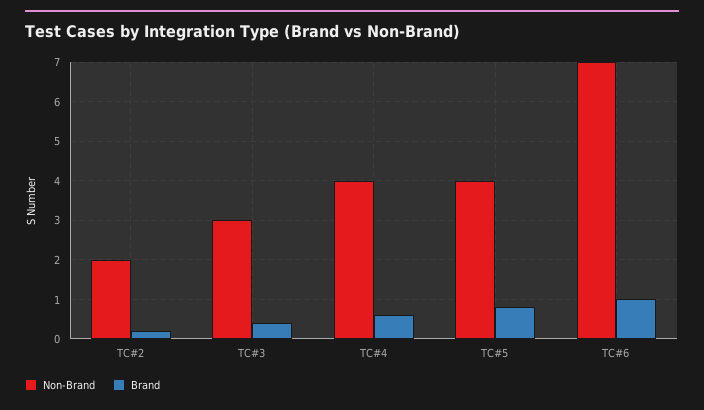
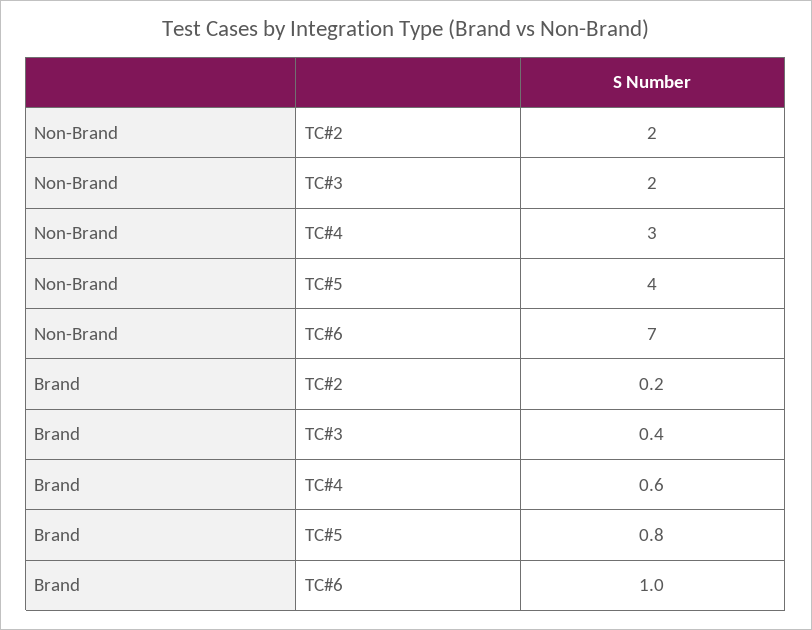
  {
    "Non-Brand": {
      "TC#2": 2,
-     "TC#3": 3,
+     "TC#3": 2,
-     "TC#4": 4,
+     "TC#4": 3,
      "TC#5": 4,
      "TC#6": 7
    },
    "Brand": {
      "TC#2": 0.2,
      "TC#3": 0.4,
      "TC#4": 0.6,
      "TC#5": 0.8,
      "TC#6": 1
    }
  }

